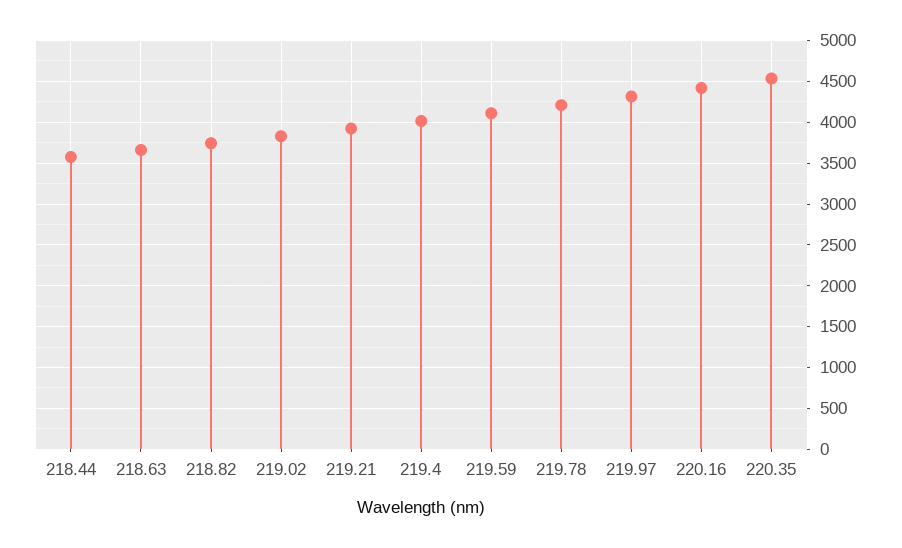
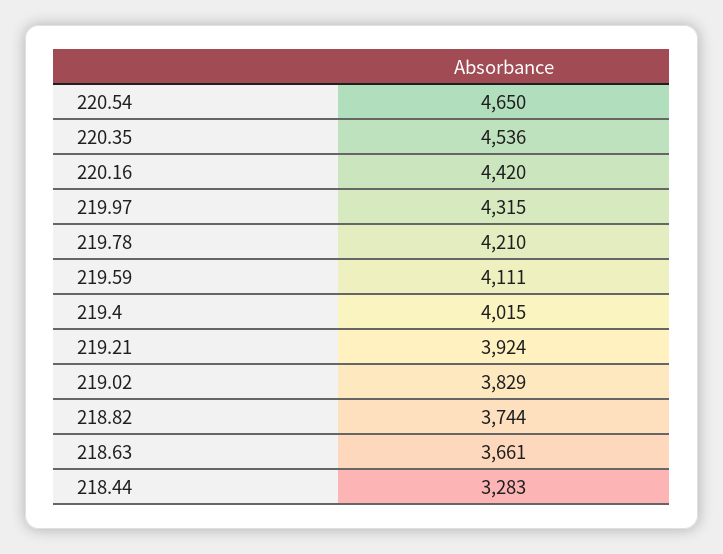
  {
-   "218.44": 3600,
+   "218.44": 3283,
    "218.63": 3661,
    "218.82": 3744,
    "219.02": 3829,
    "219.21": 3924,
    "219.4": 4015,
    "219.59": 4111,
    "219.78": 4210,
    "219.97": 4315,
    "220.16": 4420,
-   "220.35": 4536
+   "220.35": 4536,
+   "220.54": 4650
  }

